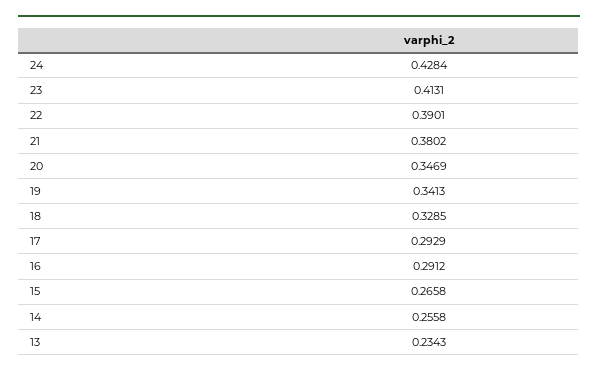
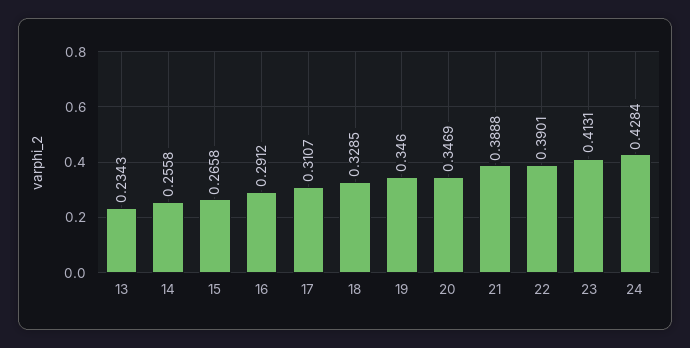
  {
    "24": 0.4284,
    "23": 0.4131,
    "22": 0.3901,
-   "21": 0.3802,
+   "21": 0.3888,
    "20": 0.3469,
-   "19": 0.3413,
+   "19": 0.346,
    "18": 0.3285,
-   "17": 0.2929,
+   "17": 0.3107,
    "16": 0.2912,
    "15": 0.2658,
    "14": 0.2558,
    "13": 0.2343
  }

